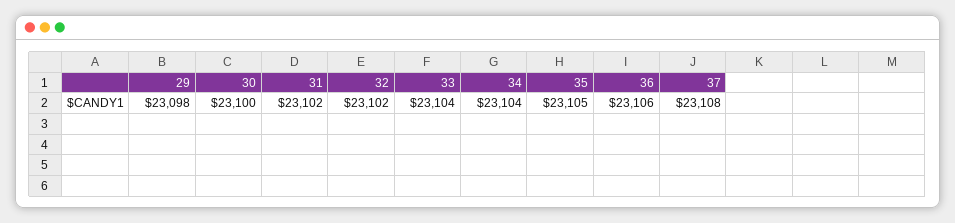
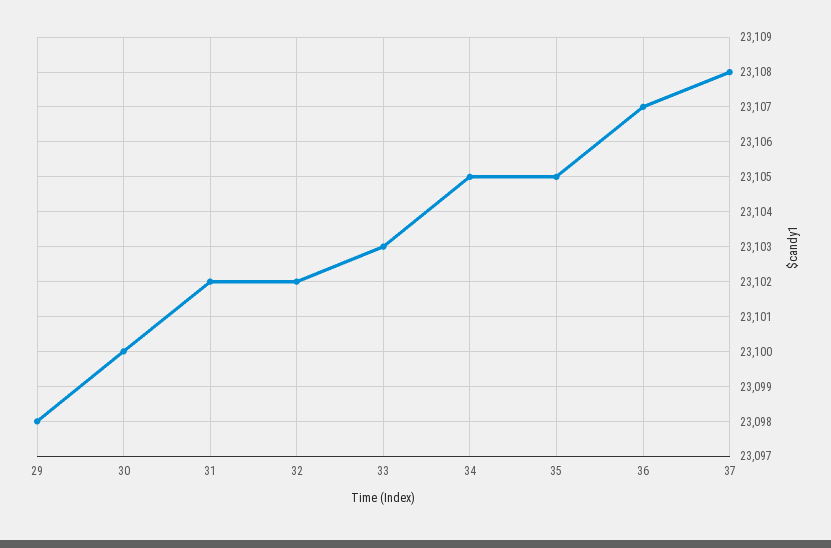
  {
    "29": 23098,
    "30": 23100,
    "31": 23102,
    "32": 23102,
-   "33": 23104,
+   "33": 23103,
-   "34": 23104,
+   "34": 23105,
    "35": 23105,
-   "36": 23106,
+   "36": 23107,
    "37": 23108
  }

